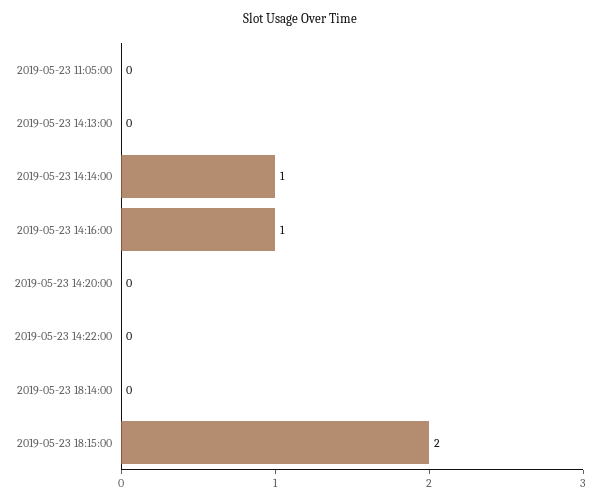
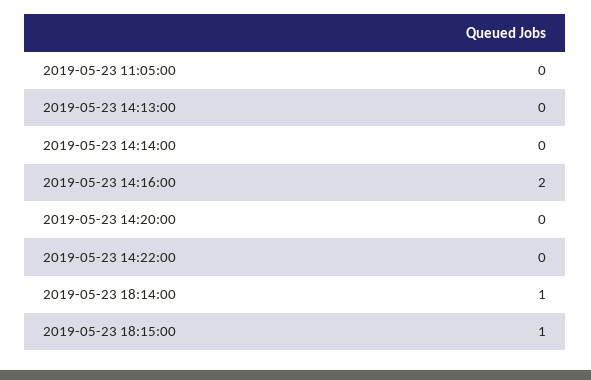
  {
    "2019-05-23 11:05:00": 0,
    "2019-05-23 14:13:00": 0,
-   "2019-05-23 14:14:00": 1,
+   "2019-05-23 14:14:00": 0,
-   "2019-05-23 14:16:00": 1,
+   "2019-05-23 14:16:00": 2,
    "2019-05-23 14:20:00": 0,
    "2019-05-23 14:22:00": 0,
-   "2019-05-23 18:14:00": 0,
+   "2019-05-23 18:14:00": 1,
-   "2019-05-23 18:15:00": 2
+   "2019-05-23 18:15:00": 1
  }

